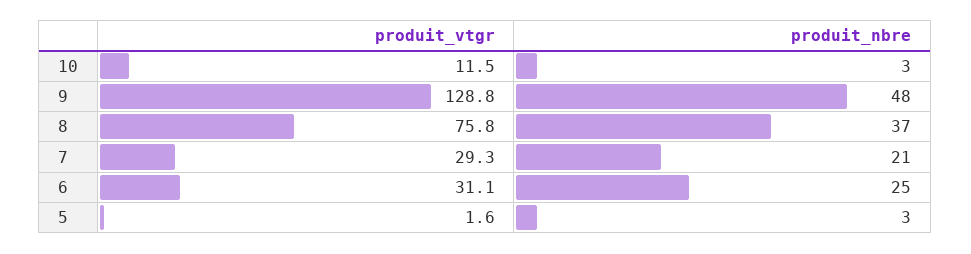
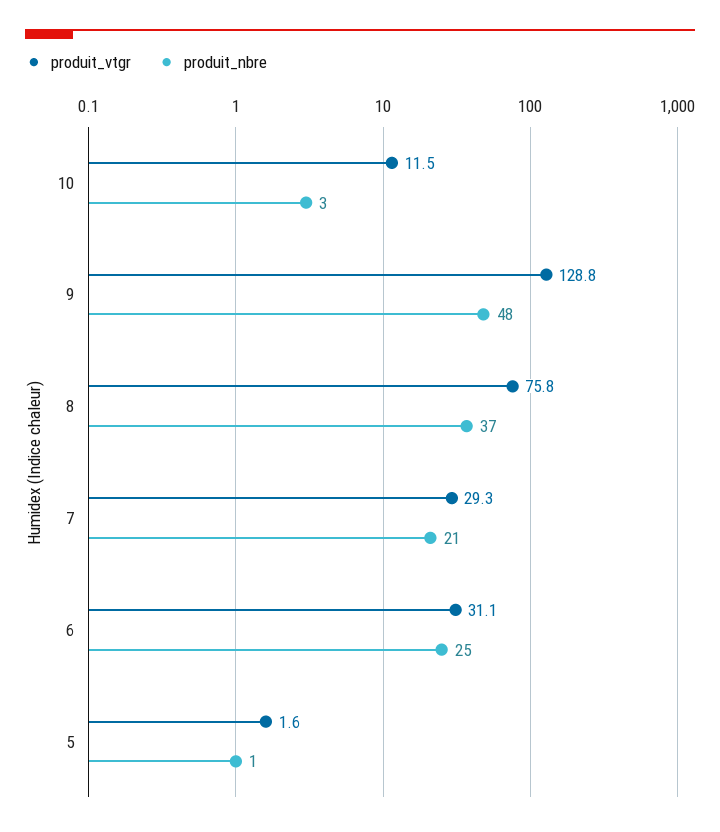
  {
    "produit_vtgr": {
      "10": 11.5,
      "9": 128.8,
      "8": 75.8,
      "7": 29.3,
      "6": 31.1,
      "5": 1.6
    },
    "produit_nbre": {
      "10": 3,
      "9": 48,
      "8": 37,
      "7": 21,
      "6": 25,
-     "5": 3
+     "5": 1
    }
  }

